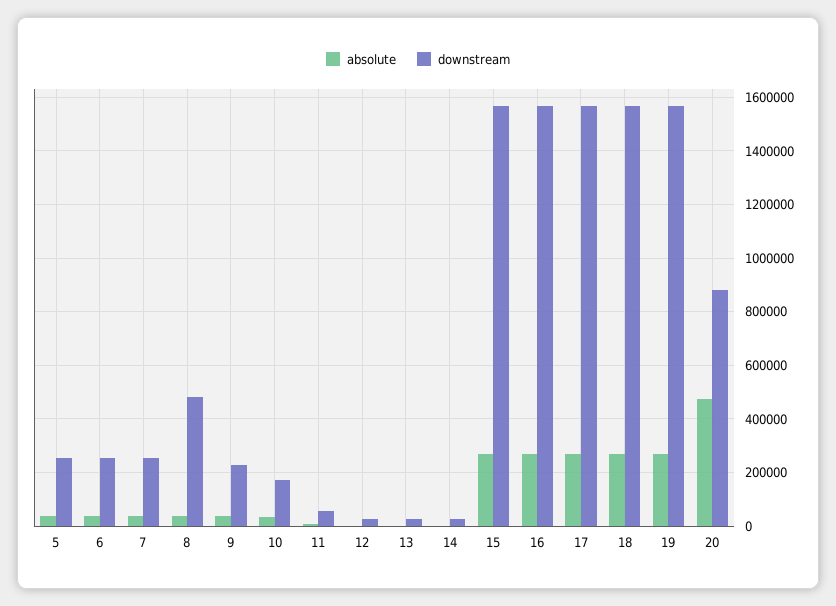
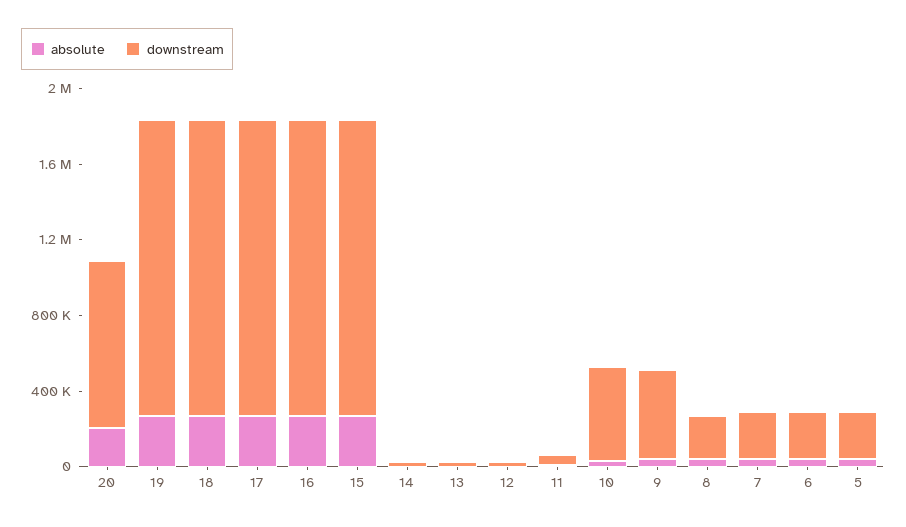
  {
    "absolute": {
      "5": 50000,
      "6": 50000,
      "7": 50000,
      "8": 50000,
      "9": 50000,
      "10": 25000,
      "11": 0,
      "12": 0,
      "13": 0,
      "14": 0,
      "15": 275000,
      "16": 275000,
      "17": 275000,
      "18": 275000,
      "19": 275000,
-     "20": 475000
+     "20": 200000
    },
    "downstream": {
      "5": 250000,
      "6": 250000,
      "7": 250000,
-     "8": 475000,
+     "8": 200000,
-     "9": 225000,
+     "9": 500000,
-     "10": 175000,
+     "10": 500000,
      "11": 50000,
      "12": 25000,
      "13": 25000,
      "14": 25000,
      "15": 1575000,
      "16": 1575000,
      "17": 1575000,
      "18": 1575000,
      "19": 1575000,
      "20": 875000
    }
  }

